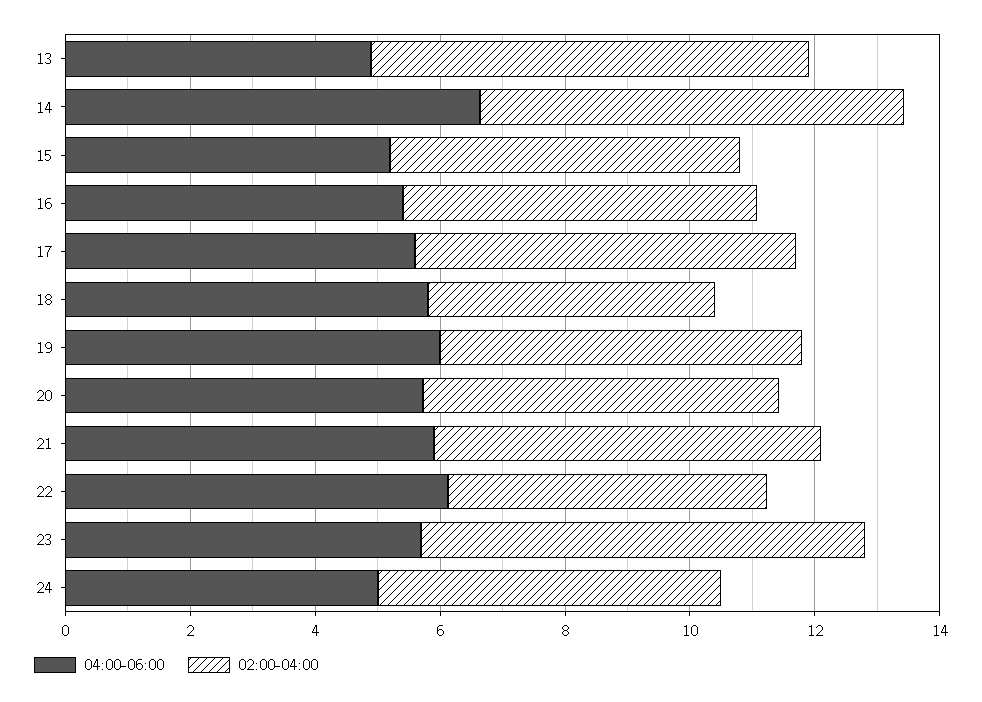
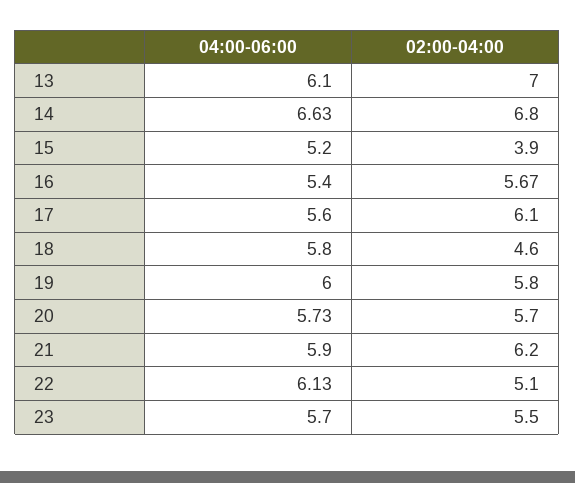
  {
    "04:00-06:00": {
-     "13": 5,
+     "13": 6.1,
      "14": 6.63,
      "15": 5.2,
      "16": 5.4,
      "17": 5.6,
      "18": 5.8,
      "19": 6,
      "20": 5.73,
      "21": 5.9,
      "22": 6.13,
-     "23": 5.7,
+     "23": 5.7
-     "24": 5
    },
    "02:00-04:00": {
      "13": 7,
      "14": 6.8,
-     "15": 5.5,
+     "15": 3.9,
      "16": 5.67,
      "17": 6.1,
      "18": 4.6,
      "19": 5.8,
      "20": 5.7,
      "21": 6.2,
      "22": 5.1,
-     "23": 7,
+     "23": 5.5
-     "24": 5.5
    }
  }

